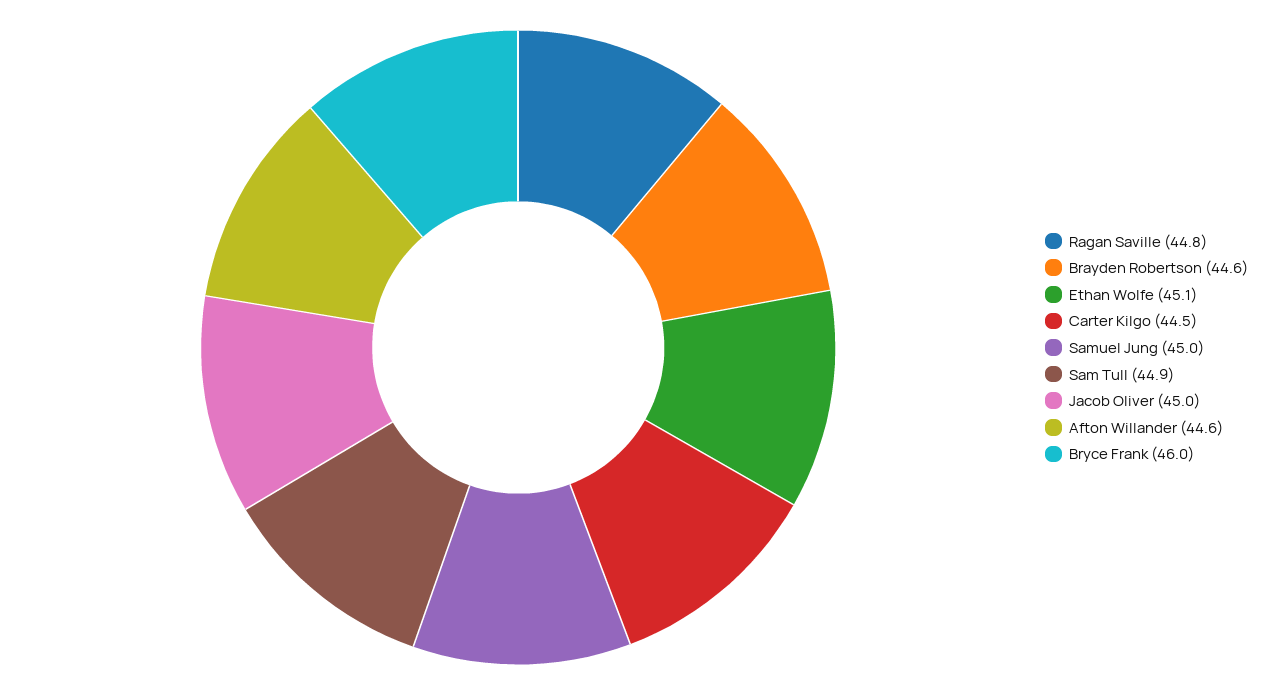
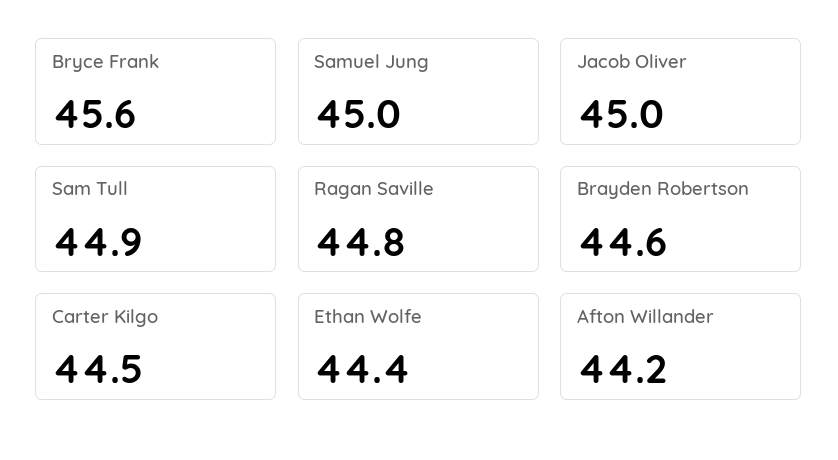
  {
    "Ragan Saville": 44.8,
    "Brayden Robertson": 44.6,
-   "Ethan Wolfe": 45.1,
+   "Ethan Wolfe": 44.4,
    "Carter Kilgo": 44.5,
    "Samuel Jung": 45,
    "Sam Tull": 44.9,
    "Jacob Oliver": 45,
-   "Afton Willander": 44.6,
+   "Afton Willander": 44.2,
-   "Bryce Frank": 46
+   "Bryce Frank": 45.6
  }

